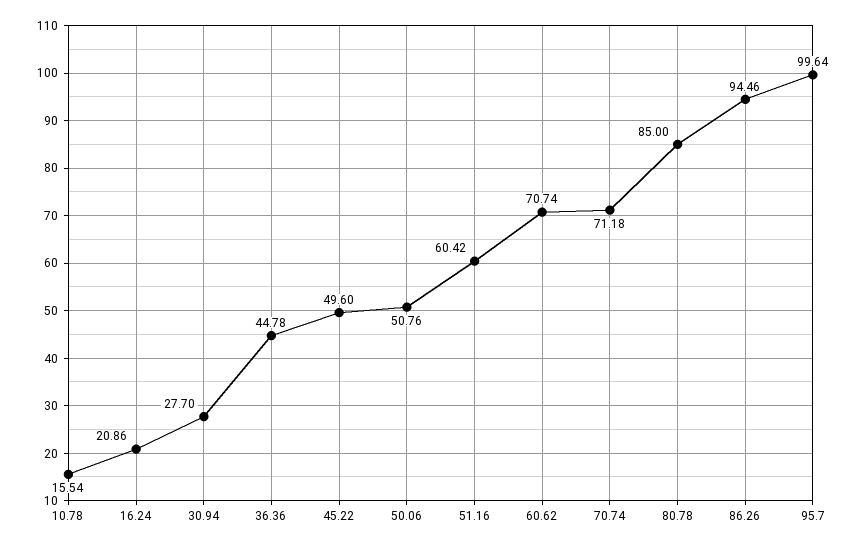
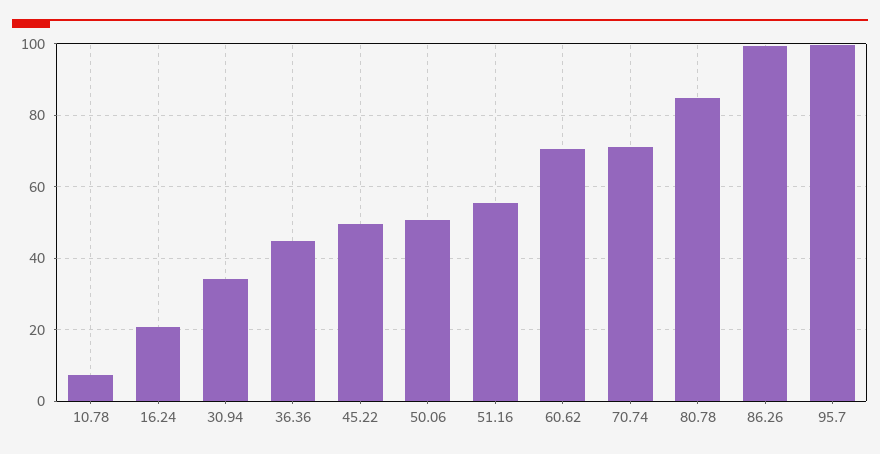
  {
-   "10.78": 15.54,
+   "10.78": 8,
    "16.24": 20.86,
-   "30.94": 27.7,
+   "30.94": 34,
    "36.36": 44.78,
    "45.22": 49.6,
    "50.06": 50.76,
-   "51.16": 60.42,
+   "51.16": 56,
    "60.62": 70.74,
    "70.74": 71.18,
    "80.78": 85,
-   "86.26": 94.46,
+   "86.26": 100,
    "95.7": 99.64
  }

